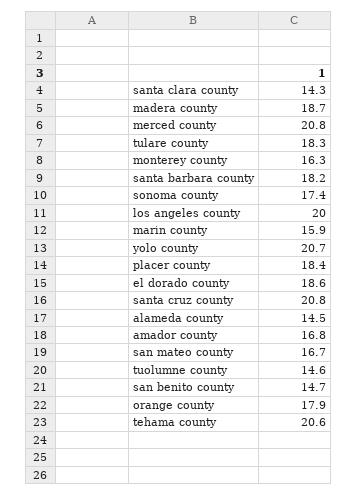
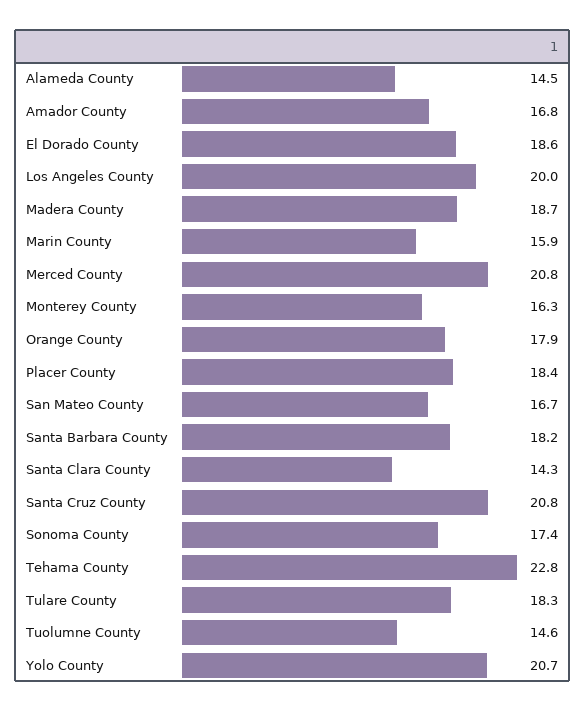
  {
    "santa clara county": 14.3,
    "madera county": 18.7,
    "merced county": 20.8,
    "tulare county": 18.3,
    "monterey county": 16.3,
    "santa barbara county": 18.2,
    "sonoma county": 17.4,
    "los angeles county": 20,
    "marin county": 15.9,
    "yolo county": 20.7,
    "placer county": 18.4,
    "el dorado county": 18.6,
    "santa cruz county": 20.8,
    "alameda county": 14.5,
    "amador county": 16.8,
    "san mateo county": 16.7,
    "tuolumne county": 14.6,
-   "san benito county": 14.7,
    "orange county": 17.9,
-   "tehama county": 20.6
+   "tehama county": 22.8
  }

